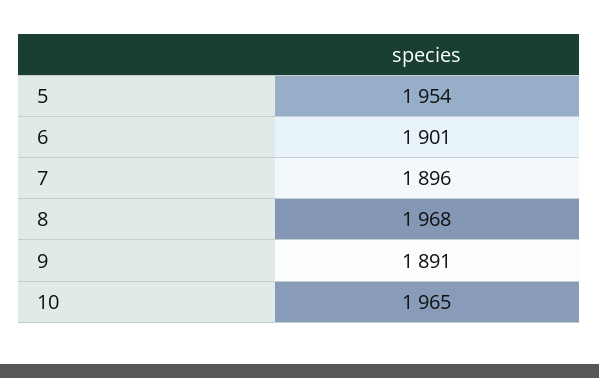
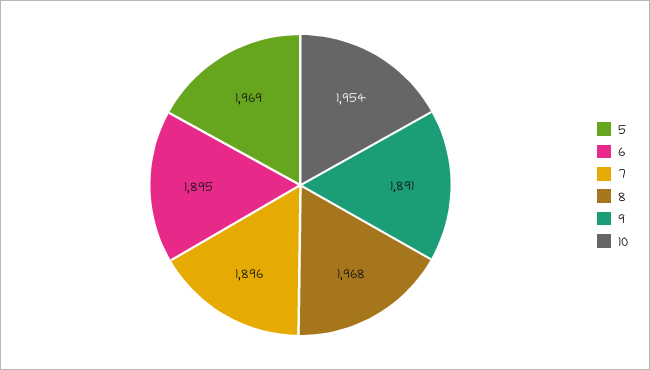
  {
-   "5": 1954,
+   "5": 1969,
-   "6": 1901,
+   "6": 1895,
    "7": 1896,
    "8": 1968,
    "9": 1891,
-   "10": 1965
+   "10": 1954
  }

